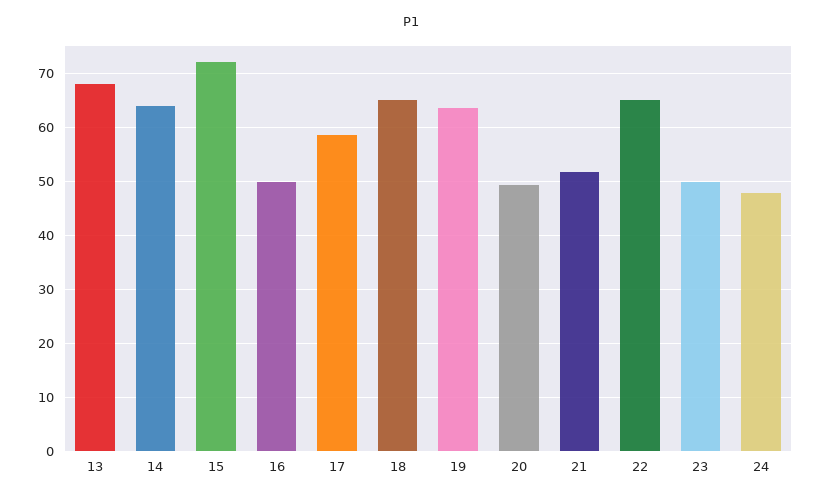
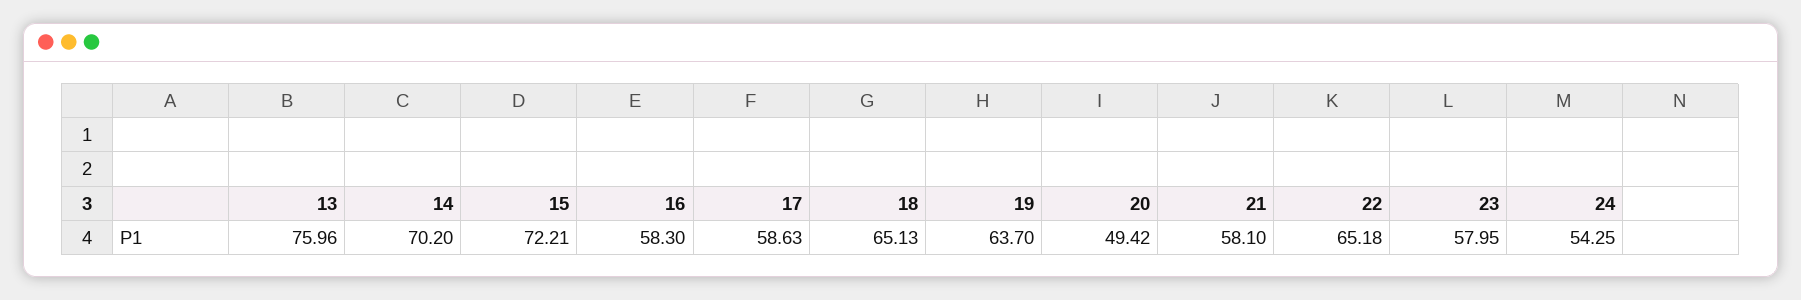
  {
-   "13": 68,
+   "13": 75.96,
-   "14": 64,
+   "14": 70.2,
    "15": 72.21,
-   "16": 50,
+   "16": 58.3,
    "17": 58.63,
    "18": 65.13,
    "19": 63.7,
    "20": 49.42,
-   "21": 52,
+   "21": 58.1,
    "22": 65.18,
-   "23": 50,
+   "23": 57.95,
-   "24": 48
+   "24": 54.25
  }

